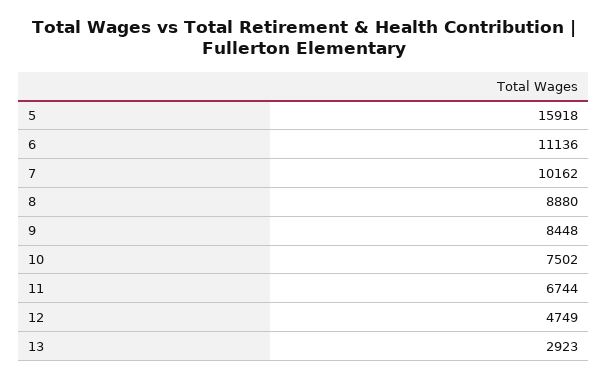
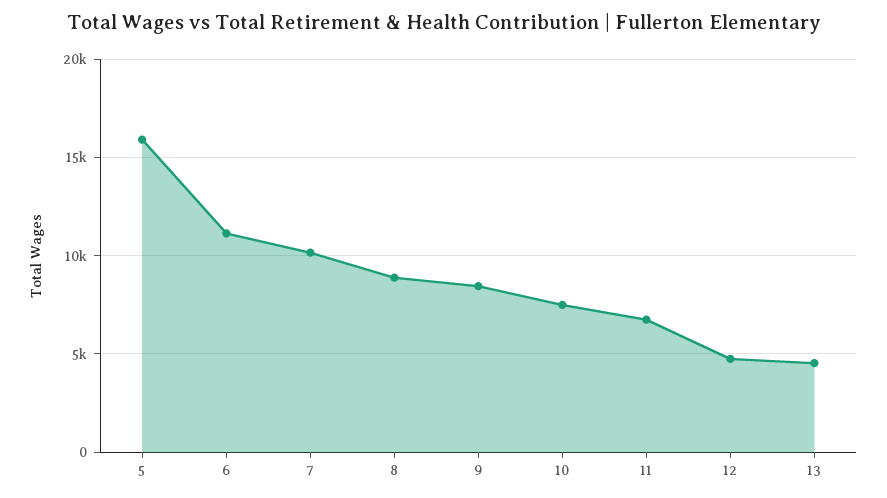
  {
    "5": 15918,
    "6": 11136,
    "7": 10162,
    "8": 8880,
    "9": 8448,
    "10": 7502,
    "11": 6744,
    "12": 4749,
-   "13": 2923
+   "13": 4500
  }

